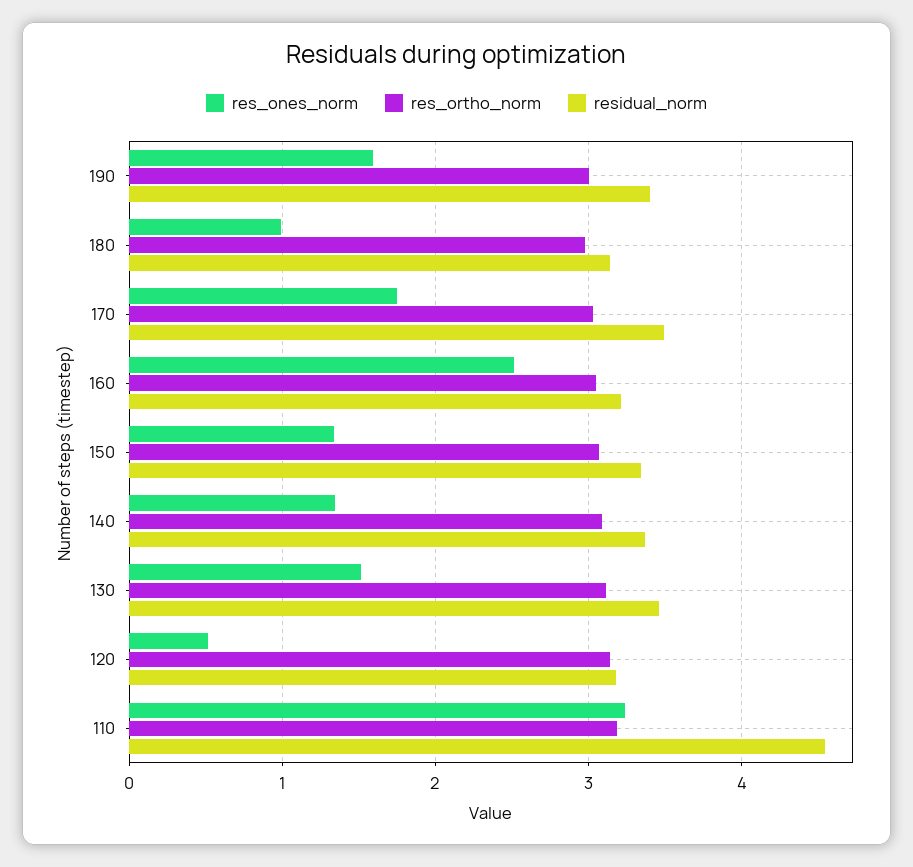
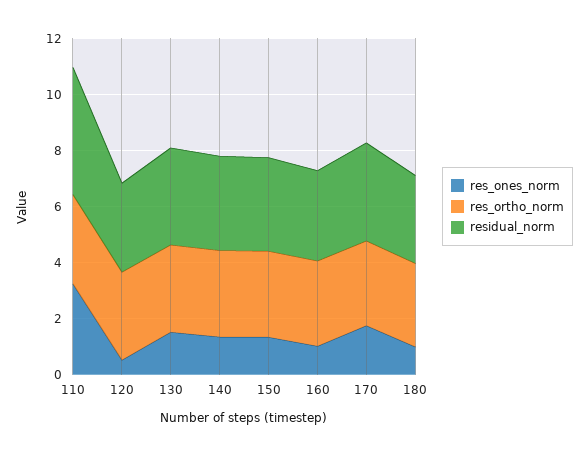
  {
    "res_ones_norm": {
-     "190": 1.6,
      "180": 1,
      "170": 1.7,
-     "160": 2.5,
+     "160": 1,
      "150": 1.3,
      "140": 1.3,
      "130": 1.5,
      "120": 0.5,
      "110": 3.2
    },
    "res_ortho_norm": {
-     "190": 3,
      "180": 3,
      "170": 3,
      "160": 3,
      "150": 3.1,
      "140": 3.1,
      "130": 3.1,
      "120": 3.1,
      "110": 3.2
    },
    "residual_norm": {
-     "190": 3.4,
      "180": 3.1,
      "170": 3.5,
      "160": 3.2,
      "150": 3.3,
      "140": 3.4,
      "130": 3.5,
      "120": 3.2,
      "110": 4.5
    }
  }

